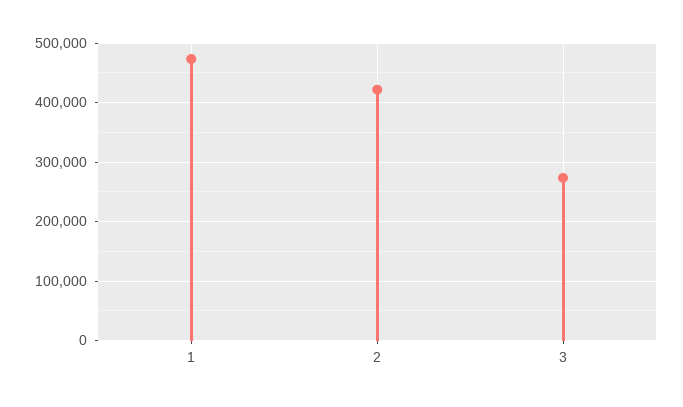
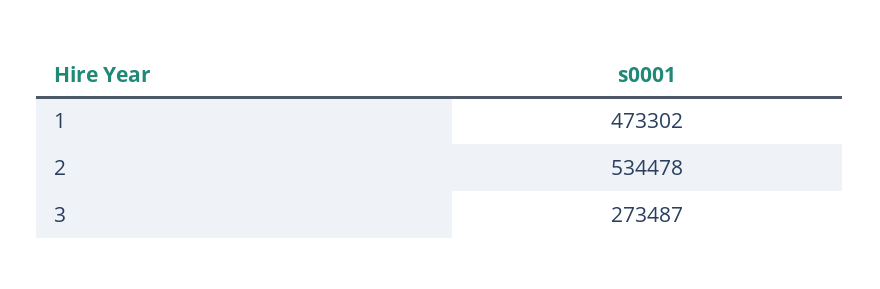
  {
    "1": 473302,
-   "2": 420000,
+   "2": 534478,
    "3": 273487
  }

